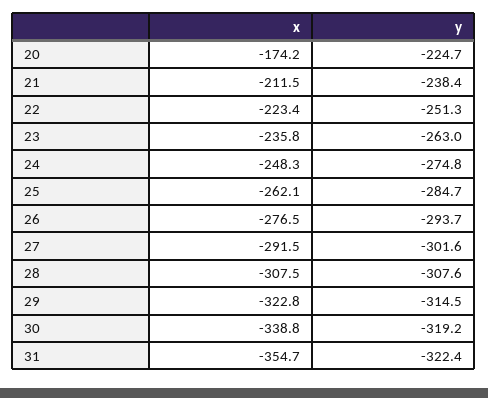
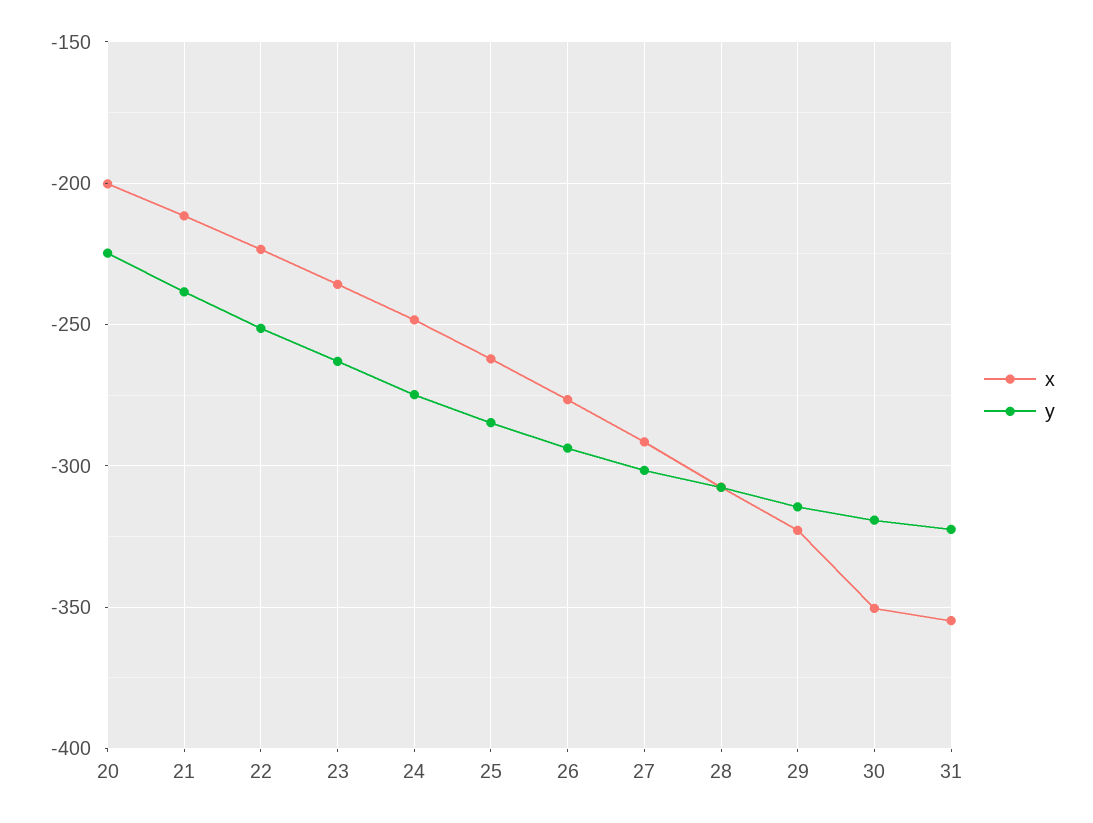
  {
    "x": {
-     "20": -174.2,
+     "20": -200,
      "21": -211.5,
      "22": -223.4,
      "23": -235.8,
      "24": -248.3,
      "25": -262.1,
      "26": -276.5,
      "27": -291.5,
      "28": -307.5,
      "29": -322.8,
-     "30": -338.8,
+     "30": -350,
      "31": -354.7
    },
    "y": {
      "20": -224.7,
      "21": -238.4,
      "22": -251.3,
      "23": -263,
      "24": -274.8,
      "25": -284.7,
      "26": -293.7,
      "27": -301.6,
      "28": -307.6,
      "29": -314.5,
      "30": -319.2,
      "31": -322.4
    }
  }

